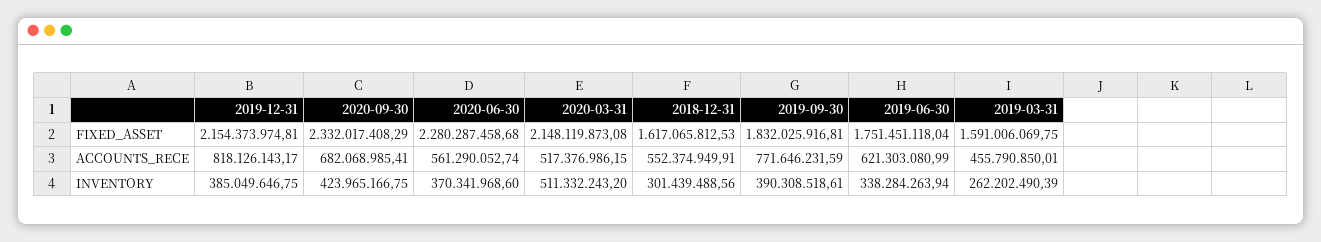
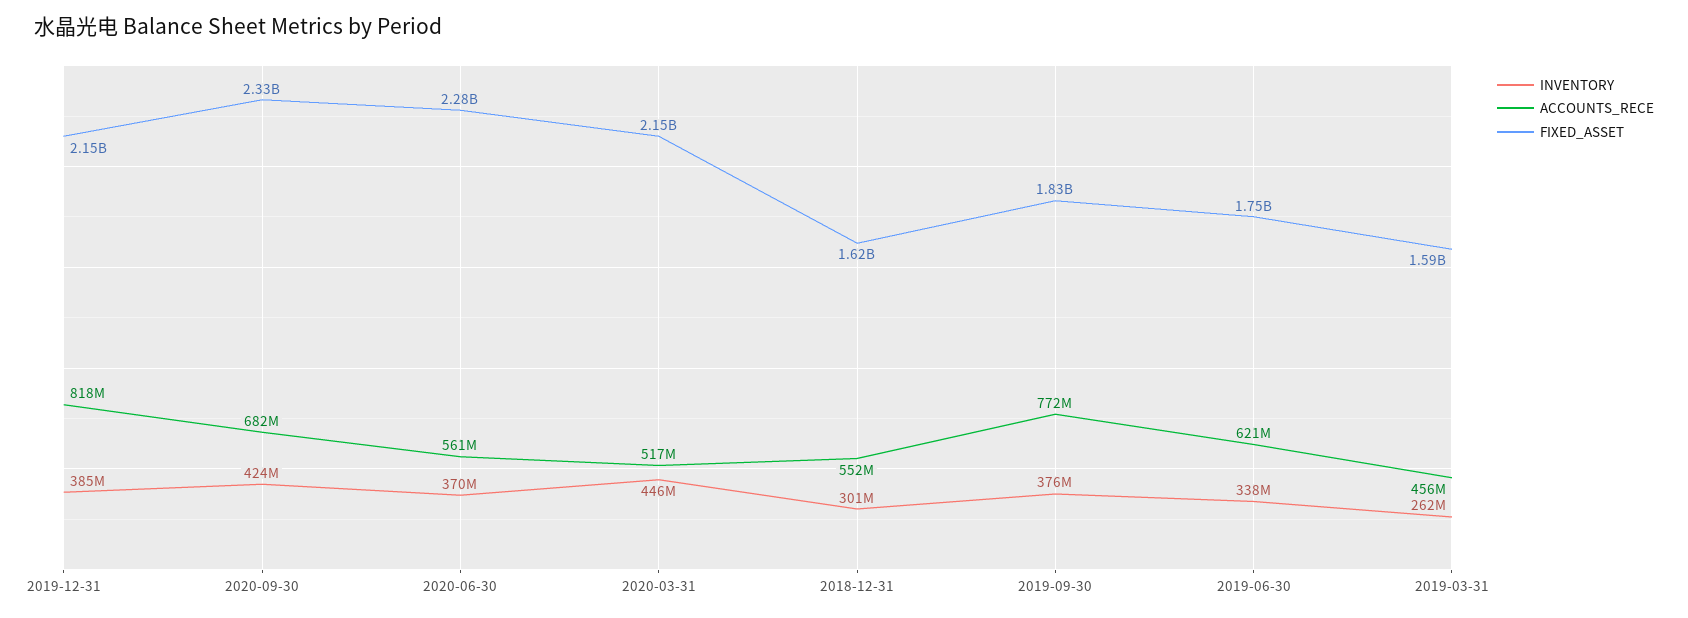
  {
    "FIXED_ASSET": {
      "2019-12-31": 2154373974.81,
      "2020-09-30": 2332017408.29,
      "2020-06-30": 2280287458.68,
      "2020-03-31": 2148119873.08,
      "2018-12-31": 1617065812.53,
      "2019-09-30": 1832025916.81,
      "2019-06-30": 1751451118.04,
      "2019-03-31": 1591006069.75
    },
    "ACCOUNTS_RECE": {
      "2019-12-31": 818126143.17,
      "2020-09-30": 682068985.41,
      "2020-06-30": 561290052.74,
      "2020-03-31": 517376986.15,
      "2018-12-31": 552374949.91,
      "2019-09-30": 771646231.59,
      "2019-06-30": 621303080.99,
      "2019-03-31": 455790850.01
    },
    "INVENTORY": {
      "2019-12-31": 385049646.75,
      "2020-09-30": 423965166.75,
      "2020-06-30": 370341968.6,
-     "2020-03-31": 511332243.2,
+     "2020-03-31": 446000000,
      "2018-12-31": 301439488.56,
-     "2019-09-30": 390308518.61,
+     "2019-09-30": 376000000,
      "2019-06-30": 338284263.94,
      "2019-03-31": 262202490.39
    }
  }

